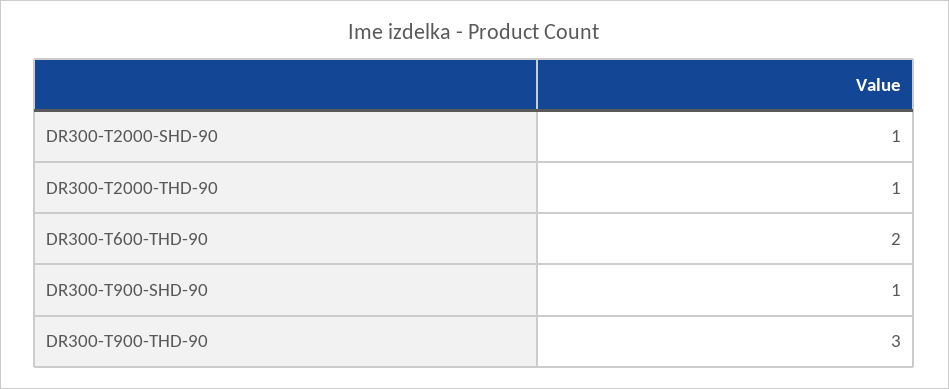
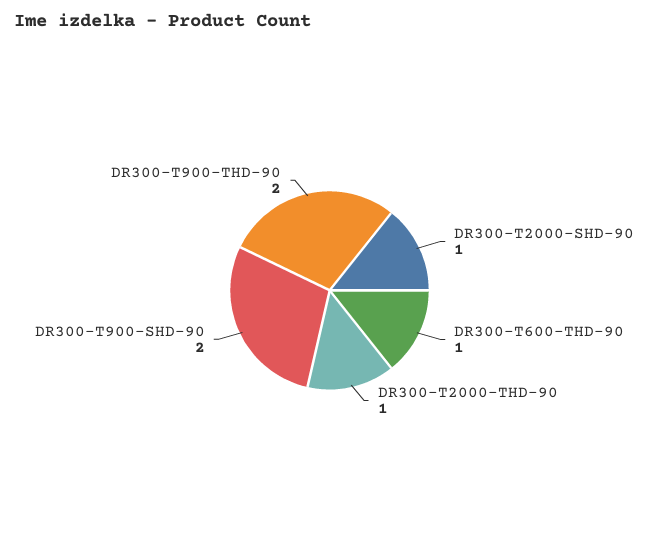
  {
    "DR300-T2000-SHD-90": 1,
    "DR300-T2000-THD-90": 1,
-   "DR300-T600-THD-90": 2,
+   "DR300-T600-THD-90": 1,
-   "DR300-T900-SHD-90": 1,
+   "DR300-T900-SHD-90": 2,
-   "DR300-T900-THD-90": 3
+   "DR300-T900-THD-90": 2
  }

